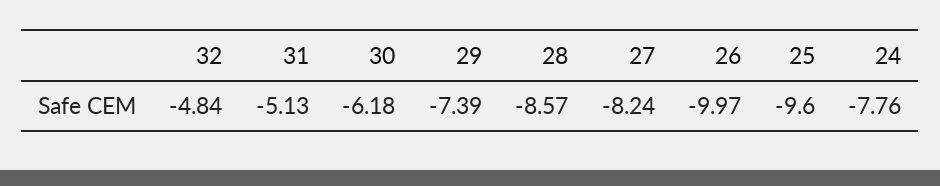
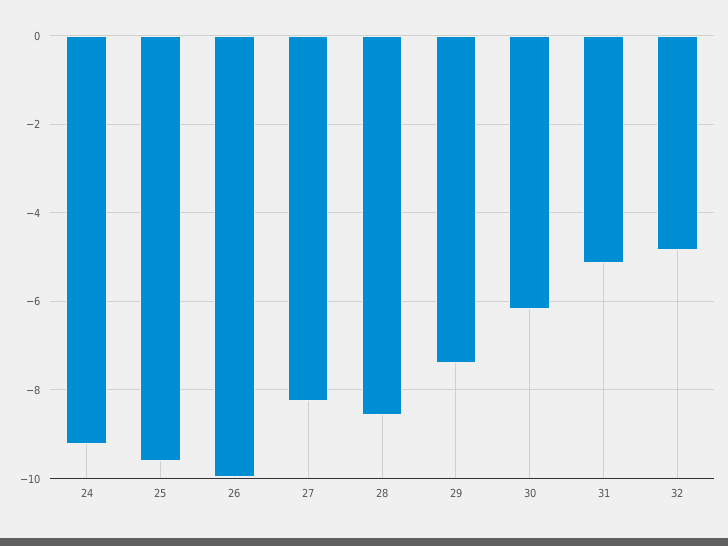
  {
    "32": -4.84,
    "31": -5.13,
    "30": -6.18,
    "29": -7.39,
    "28": -8.57,
    "27": -8.24,
    "26": -9.97,
    "25": -9.6,
-   "24": -7.76
+   "24": -9.2
  }

